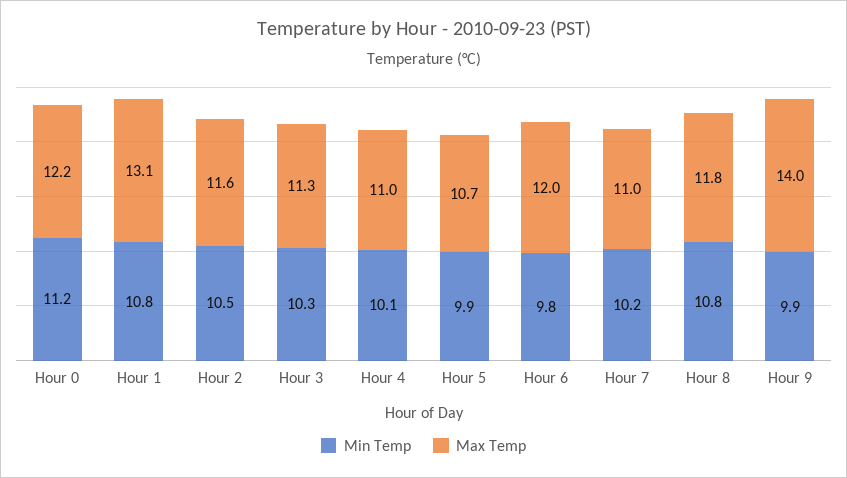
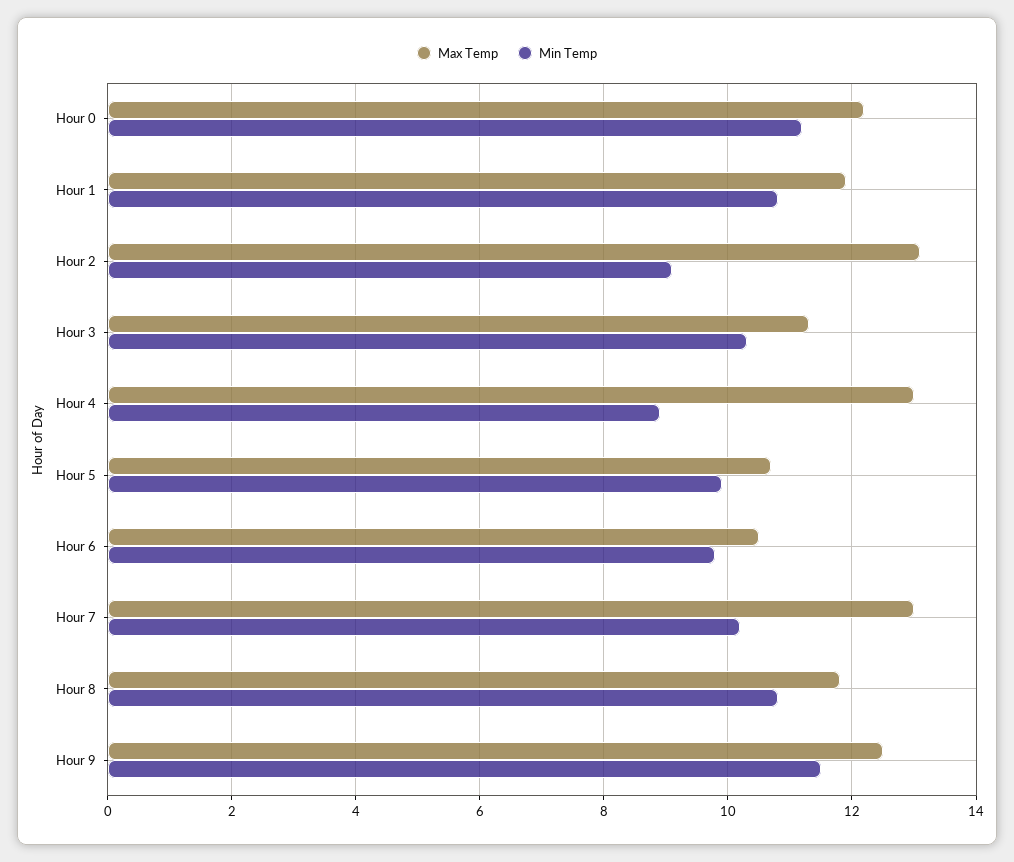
  {
    "Min Temp": {
      "Hour 0": 11.2,
      "Hour 1": 10.8,
-     "Hour 2": 10.5,
+     "Hour 2": 9,
      "Hour 3": 10.3,
-     "Hour 4": 10.1,
+     "Hour 4": 9,
      "Hour 5": 9.9,
      "Hour 6": 9.8,
      "Hour 7": 10.2,
      "Hour 8": 10.8,
-     "Hour 9": 9.9
+     "Hour 9": 11.5
    },
    "Max Temp": {
      "Hour 0": 12.2,
-     "Hour 1": 13.1,
+     "Hour 1": 12,
-     "Hour 2": 11.6,
+     "Hour 2": 13,
      "Hour 3": 11.3,
-     "Hour 4": 11,
+     "Hour 4": 13,
      "Hour 5": 10.7,
-     "Hour 6": 12,
+     "Hour 6": 10.5,
-     "Hour 7": 11,
+     "Hour 7": 13,
      "Hour 8": 11.8,
-     "Hour 9": 14
+     "Hour 9": 12.5
    }
  }

